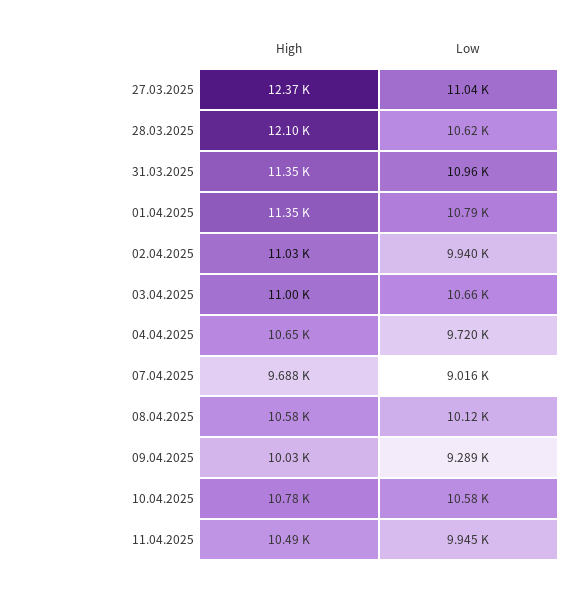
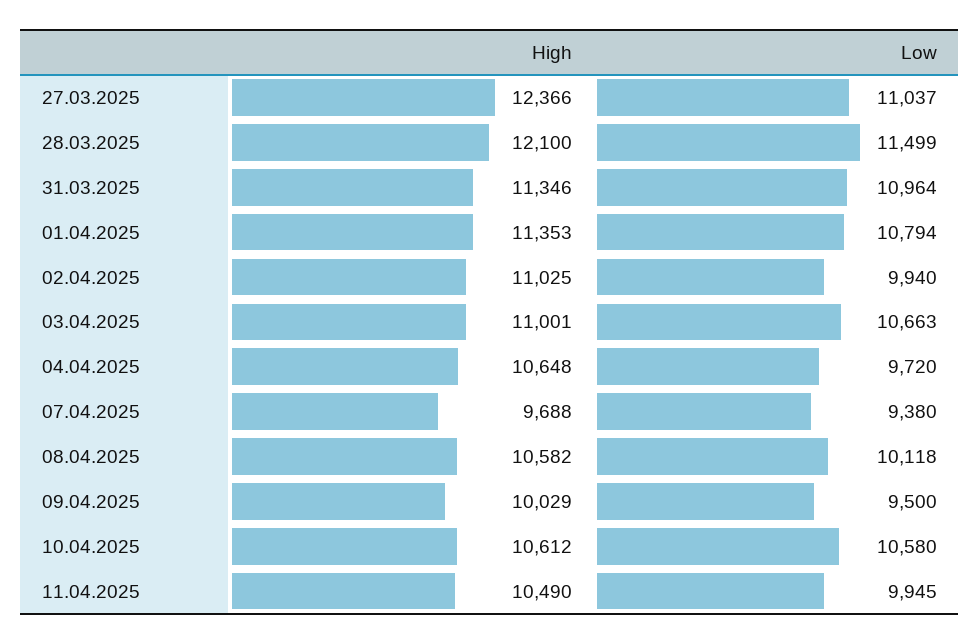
  {
    "High": {
      "27.03.2025": 12366,
      "28.03.2025": 12100,
      "31.03.2025": 11346,
      "01.04.2025": 11353,
      "02.04.2025": 11025,
      "03.04.2025": 11001,
      "04.04.2025": 10648,
      "07.04.2025": 9688,
      "08.04.2025": 10582,
      "09.04.2025": 10029,
-     "10.04.2025": 10780,
+     "10.04.2025": 10612,
      "11.04.2025": 10490
    },
    "Low": {
      "27.03.2025": 11037,
-     "28.03.2025": 10620,
+     "28.03.2025": 11499,
      "31.03.2025": 10964,
      "01.04.2025": 10794,
      "02.04.2025": 9940,
      "03.04.2025": 10663,
      "04.04.2025": 9720,
-     "07.04.2025": 9016,
+     "07.04.2025": 9380,
      "08.04.2025": 10118,
-     "09.04.2025": 9289,
+     "09.04.2025": 9500,
      "10.04.2025": 10580,
      "11.04.2025": 9945
    }
  }

